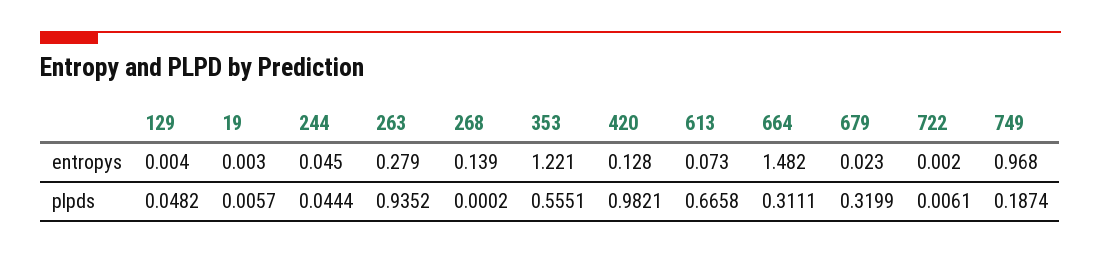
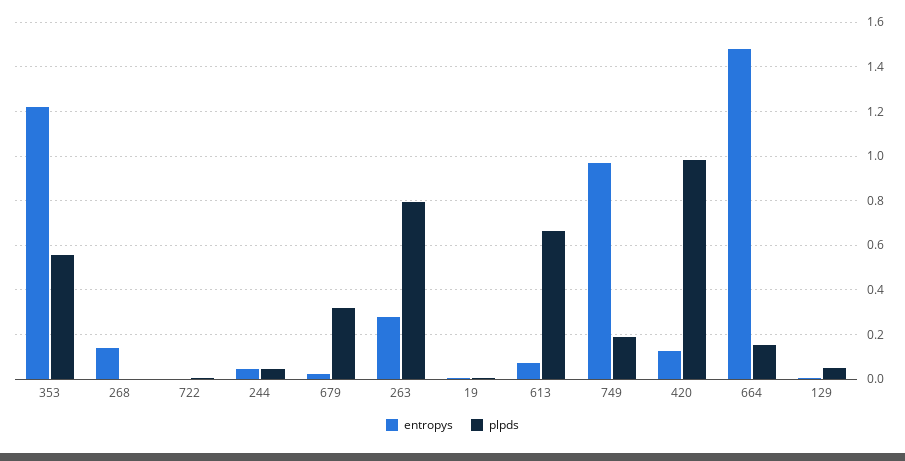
  {
    "entropys": {
      "129": 0.004,
      "19": 0.003,
      "244": 0.045,
      "263": 0.279,
      "268": 0.139,
      "353": 1.221,
      "420": 0.128,
      "613": 0.073,
      "664": 1.482,
      "679": 0.023,
      "722": 0.002,
      "749": 0.968
    },
    "plpds": {
      "129": 0.0482,
      "19": 0.0057,
      "244": 0.0444,
-     "263": 0.9352,
+     "263": 0.8,
      "268": 0.0002,
      "353": 0.5551,
      "420": 0.9821,
      "613": 0.6658,
-     "664": 0.3111,
+     "664": 0.15,
      "679": 0.3199,
      "722": 0.0061,
      "749": 0.1874
    }
  }

